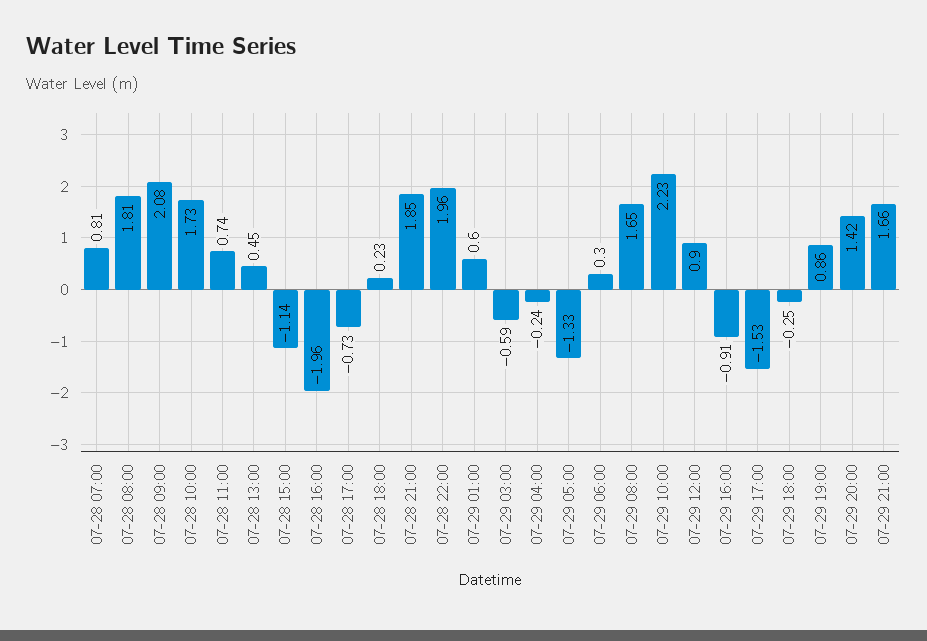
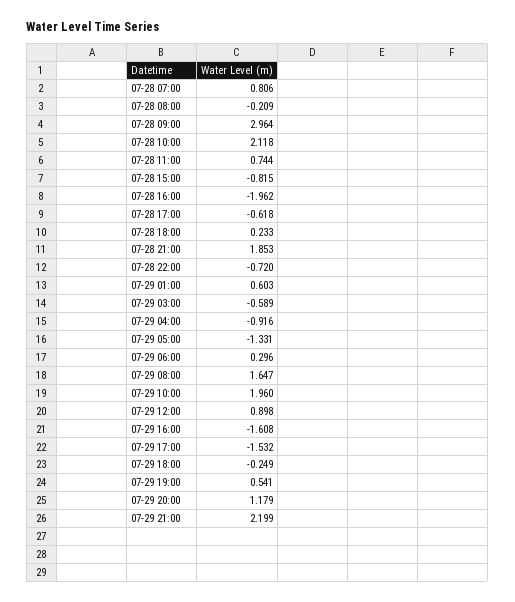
  {
    "07-28 07:00": 0.806,
-   "07-28 08:00": 1.81,
+   "07-28 08:00": -0.209,
-   "07-28 09:00": 2.08,
+   "07-28 09:00": 2.964,
-   "07-28 10:00": 1.73,
+   "07-28 10:00": 2.118,
    "07-28 11:00": 0.744,
-   "07-28 13:00": 0.45,
-   "07-28 15:00": -1.14,
+   "07-28 15:00": -0.815,
    "07-28 16:00": -1.962,
-   "07-28 17:00": -0.73,
+   "07-28 17:00": -0.618,
    "07-28 18:00": 0.233,
    "07-28 21:00": 1.853,
-   "07-28 22:00": 1.96,
+   "07-28 22:00": -0.72,
    "07-29 01:00": 0.603,
    "07-29 03:00": -0.589,
-   "07-29 04:00": -0.24,
+   "07-29 04:00": -0.916,
    "07-29 05:00": -1.331,
    "07-29 06:00": 0.296,
    "07-29 08:00": 1.647,
-   "07-29 10:00": 2.23,
+   "07-29 10:00": 1.96,
    "07-29 12:00": 0.898,
-   "07-29 16:00": -0.91,
+   "07-29 16:00": -1.608,
    "07-29 17:00": -1.532,
    "07-29 18:00": -0.249,
-   "07-29 19:00": 0.86,
+   "07-29 19:00": 0.541,
-   "07-29 20:00": 1.42,
+   "07-29 20:00": 1.179,
-   "07-29 21:00": 1.66
+   "07-29 21:00": 2.199
  }

